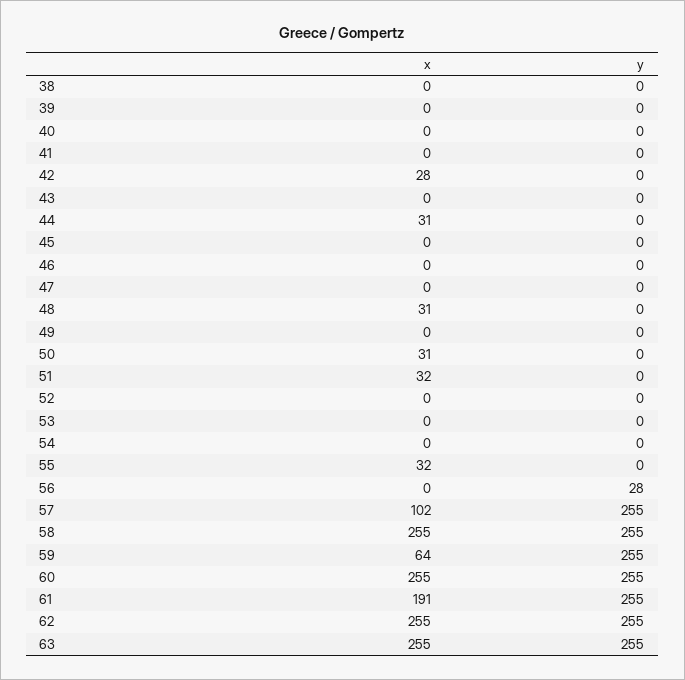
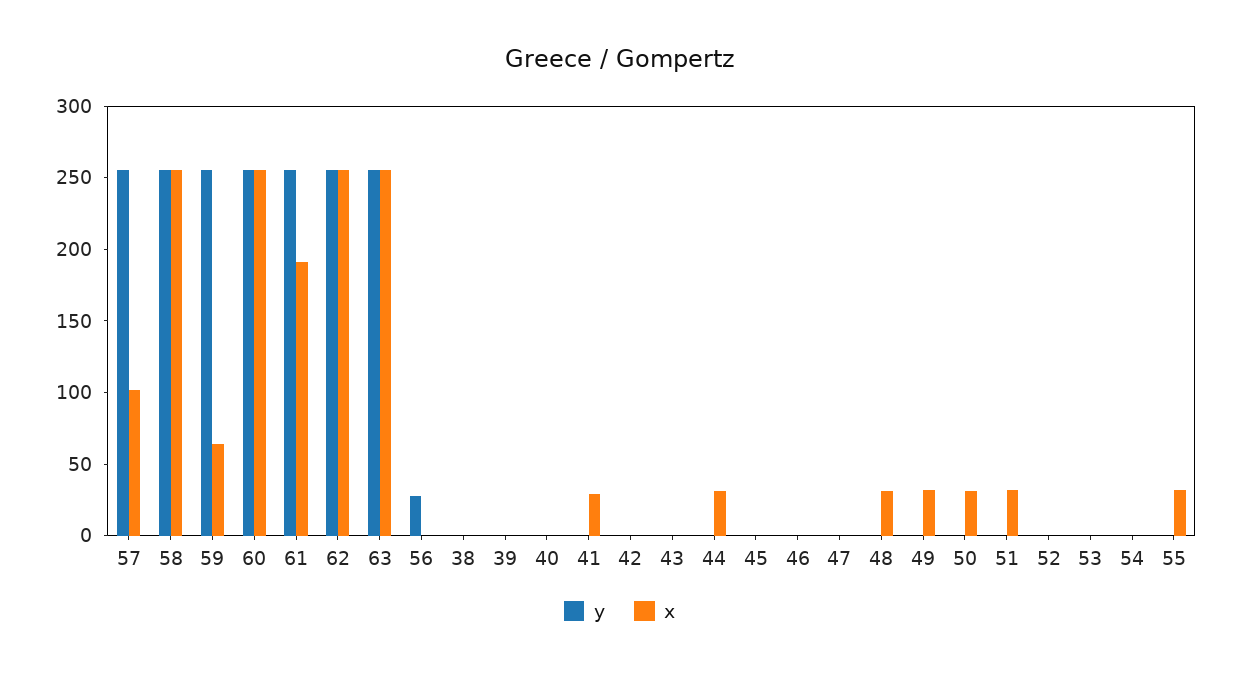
  {
    "x": {
      "38": 0,
      "39": 0,
      "40": 0,
-     "41": 0,
+     "41": 30,
-     "42": 28,
+     "42": 0,
      "43": 0,
      "44": 31,
      "45": 0,
      "46": 0,
      "47": 0,
      "48": 31,
-     "49": 0,
+     "49": 30,
      "50": 31,
      "51": 32,
      "52": 0,
      "53": 0,
      "54": 0,
      "55": 32,
      "56": 0,
      "57": 102,
      "58": 255,
      "59": 64,
      "60": 255,
      "61": 191,
      "62": 255,
      "63": 255
    },
    "y": {
      "38": 0,
      "39": 0,
      "40": 0,
      "41": 0,
      "42": 0,
      "43": 0,
      "44": 0,
      "45": 0,
      "46": 0,
      "47": 0,
      "48": 0,
      "49": 0,
      "50": 0,
      "51": 0,
      "52": 0,
      "53": 0,
      "54": 0,
      "55": 0,
      "56": 28,
      "57": 255,
      "58": 255,
      "59": 255,
      "60": 255,
      "61": 255,
      "62": 255,
      "63": 255
    }
  }

